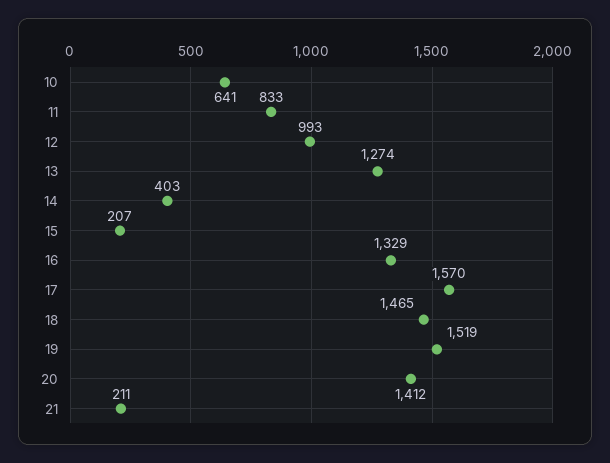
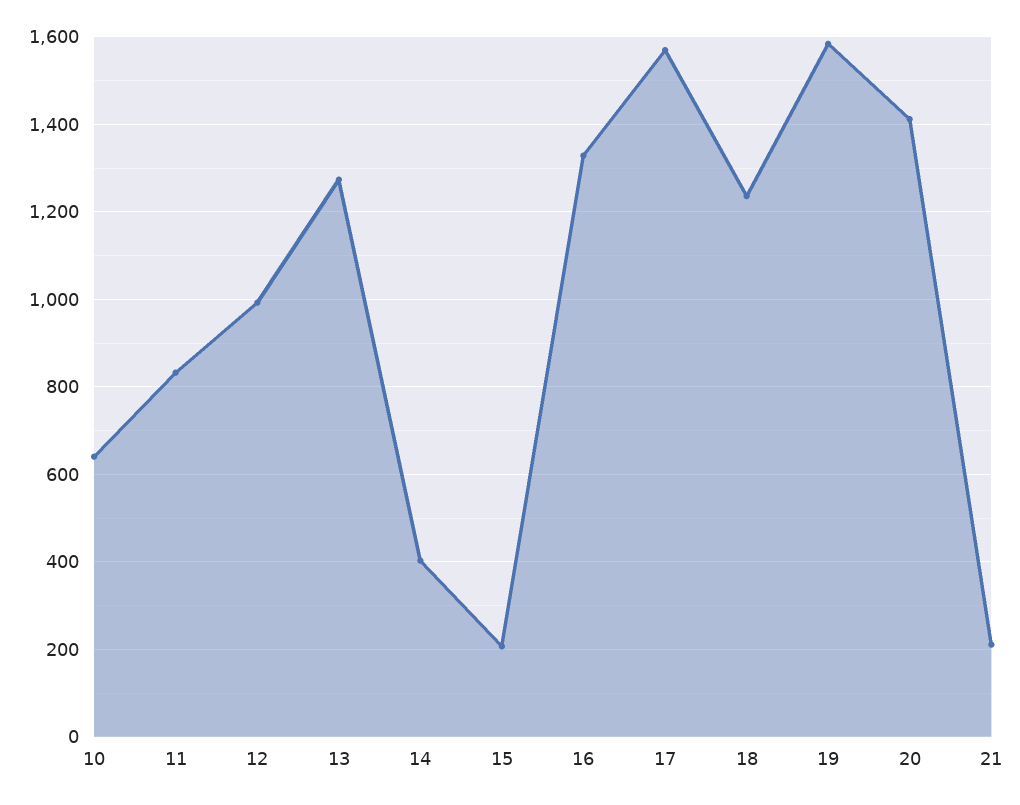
  {
    "10": 641,
    "11": 833,
    "12": 993,
    "13": 1274,
    "14": 403,
    "15": 207,
    "16": 1329,
    "17": 1570,
-   "18": 1465,
+   "18": 1240,
-   "19": 1519,
+   "19": 1580,
    "20": 1412,
    "21": 211
  }

